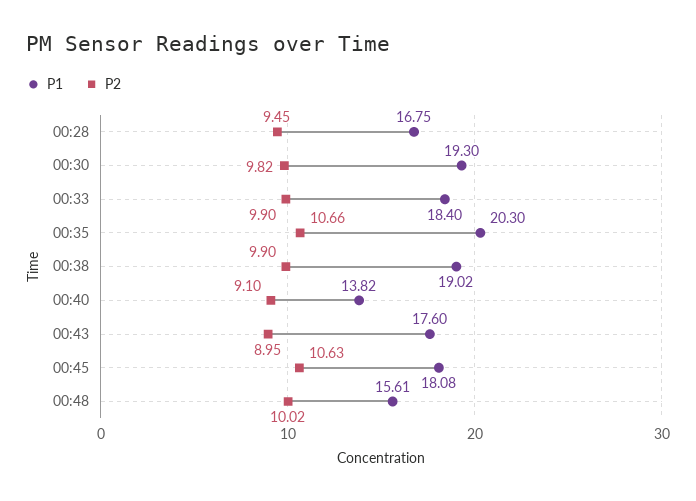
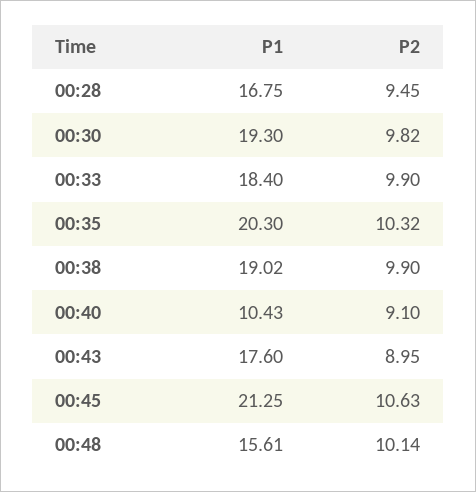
  {
    "P1": {
      "00:28": 16.75,
      "00:30": 19.3,
      "00:33": 18.4,
      "00:35": 20.3,
      "00:38": 19.02,
-     "00:40": 13.82,
+     "00:40": 10.43,
      "00:43": 17.6,
-     "00:45": 18.08,
+     "00:45": 21.25,
      "00:48": 15.61
    },
    "P2": {
      "00:28": 9.45,
      "00:30": 9.82,
      "00:33": 9.9,
-     "00:35": 10.66,
+     "00:35": 10.32,
      "00:38": 9.9,
      "00:40": 9.1,
      "00:43": 8.95,
      "00:45": 10.63,
-     "00:48": 10.02
+     "00:48": 10.14
    }
  }

